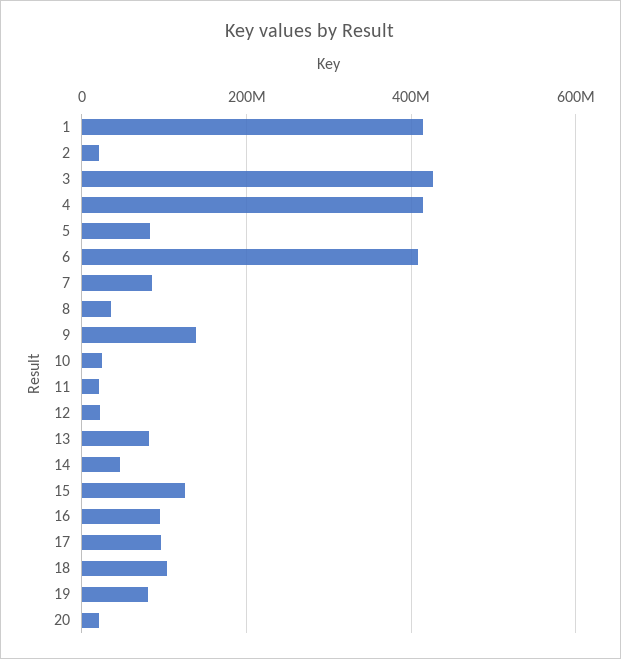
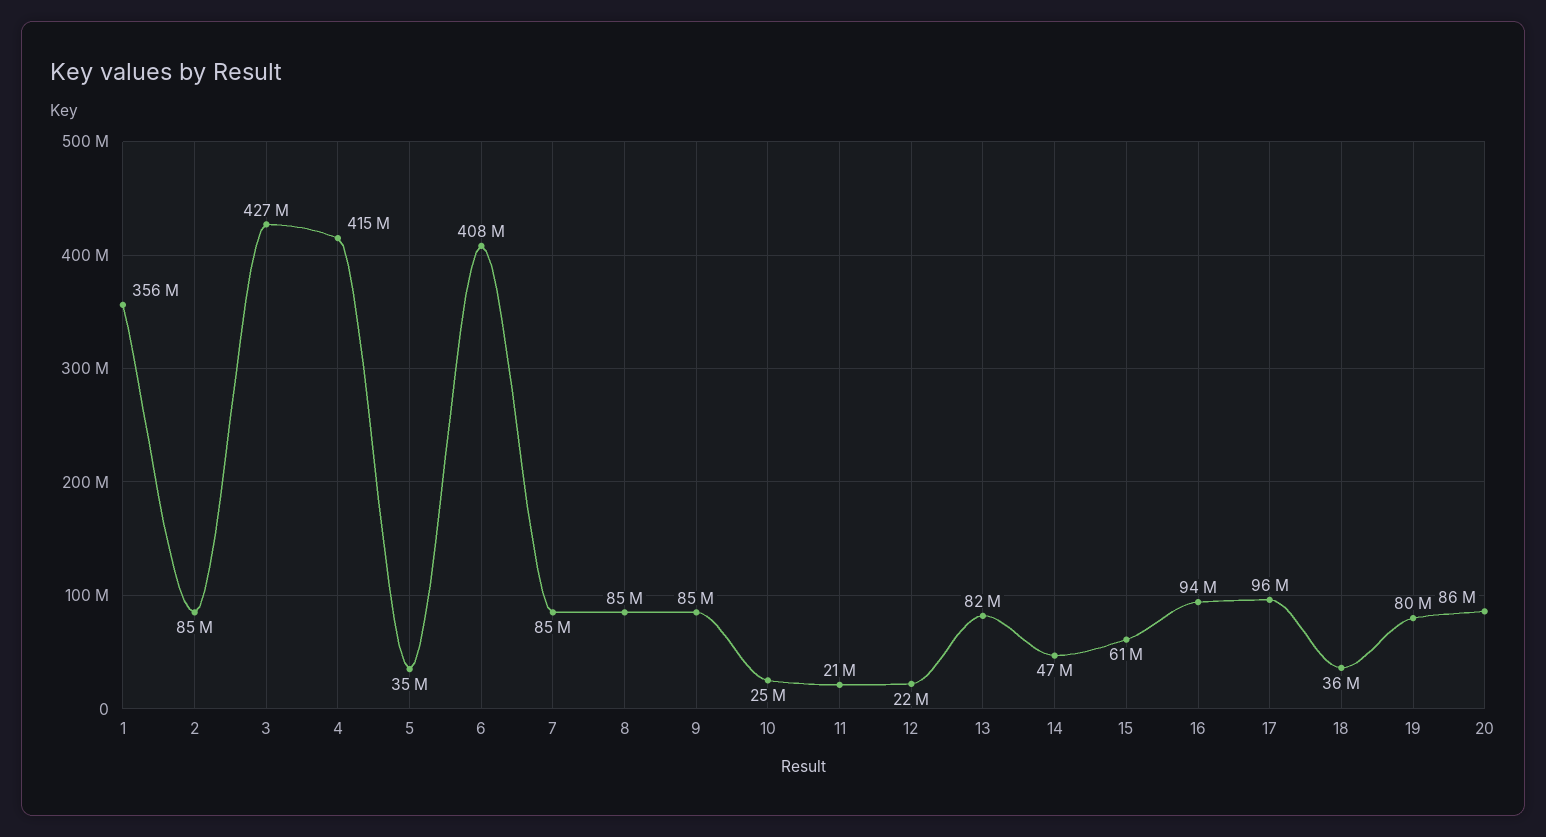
  {
-   "1": 420000000,
+   "1": 356000000,
-   "2": 20000000,
+   "2": 85000000,
    "3": 427000000,
    "4": 415000000,
-   "5": 80000000,
+   "5": 35000000,
    "6": 408000000,
    "7": 85000000,
-   "8": 40000000,
+   "8": 85000000,
-   "9": 140000000,
+   "9": 85000000,
    "10": 25000000,
    "11": 21000000,
    "12": 22000000,
    "13": 82000000,
    "14": 47000000,
-   "15": 120000000,
+   "15": 61000000,
    "16": 94000000,
    "17": 96000000,
-   "18": 100000000,
+   "18": 36000000,
    "19": 80000000,
-   "20": 20000000
+   "20": 86000000
  }

